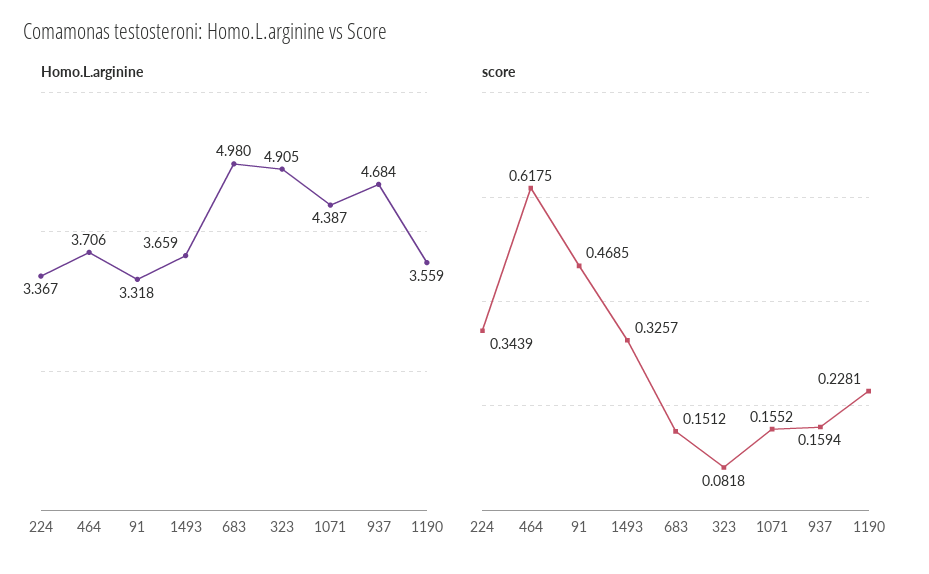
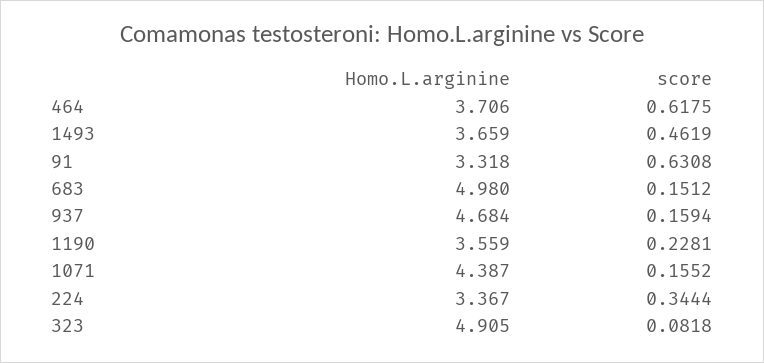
  {
    "Homo.L.arginine": {
      "224": 3.367,
      "464": 3.706,
      "91": 3.318,
      "1493": 3.659,
      "683": 4.98,
      "323": 4.905,
      "1071": 4.387,
      "937": 4.684,
      "1190": 3.559
    },
    "score": {
-     "224": 0.3439,
+     "224": 0.3444,
      "464": 0.6175,
-     "91": 0.4685,
+     "91": 0.6308,
-     "1493": 0.3257,
+     "1493": 0.4619,
      "683": 0.1512,
      "323": 0.0818,
      "1071": 0.1552,
      "937": 0.1594,
      "1190": 0.2281
    }
  }

